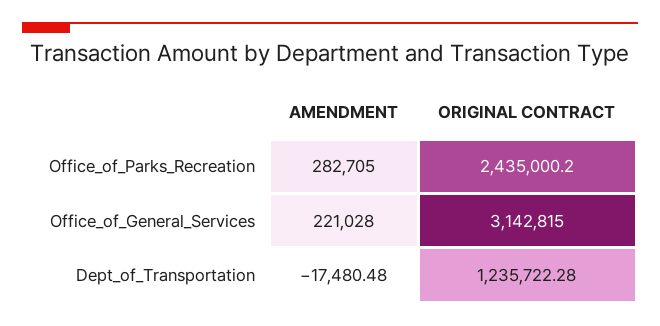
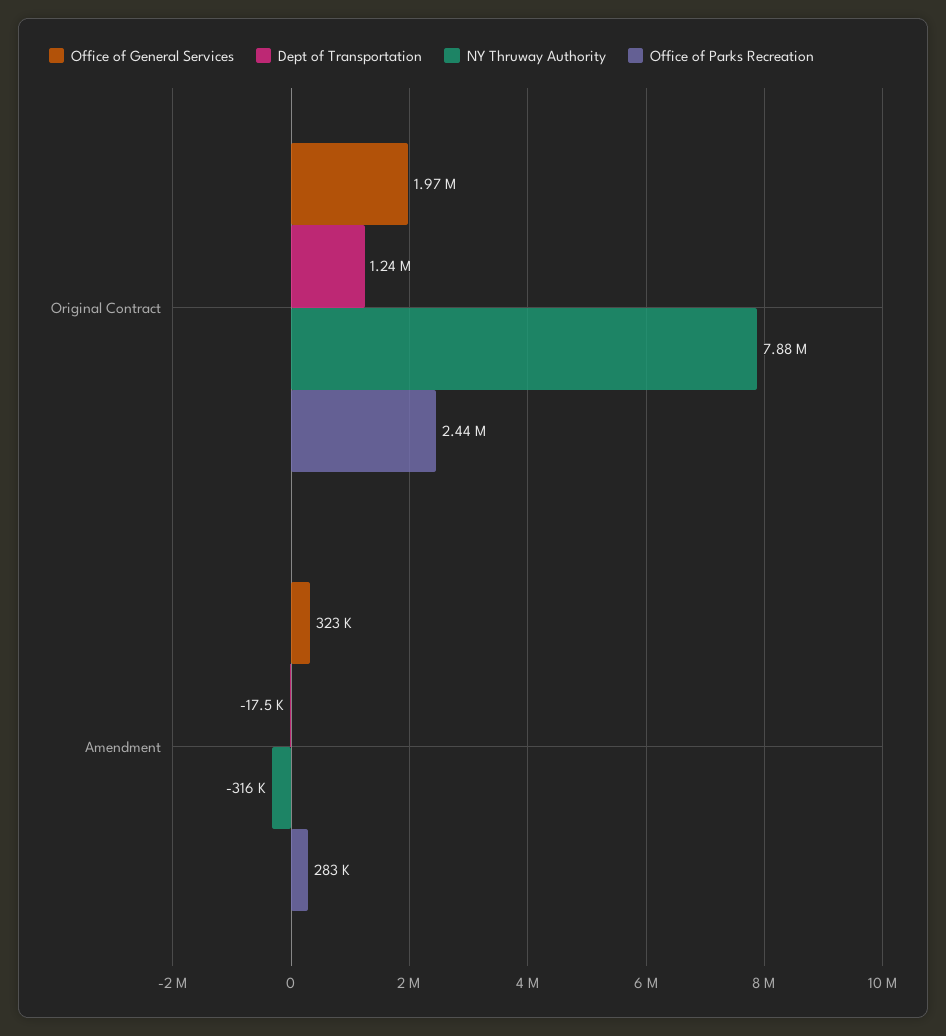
  {
    "Office_of_Parks_Recreation": {
      "AMENDMENT": 282705,
      "ORIGINAL CONTRACT": 2435000.2
    },
    "Office_of_General_Services": {
-     "AMENDMENT": 221028,
+     "AMENDMENT": 323000,
-     "ORIGINAL CONTRACT": 3142815
+     "ORIGINAL CONTRACT": 1970000
    },
    "Dept_of_Transportation": {
      "AMENDMENT": -17480.48,
      "ORIGINAL CONTRACT": 1235722.28
-   }
+   },
+   "NY Thruway Authority": {
+     "ORIGINAL CONTRACT": 7880000,
+     "AMENDMENT": -316000
+   }
  }

